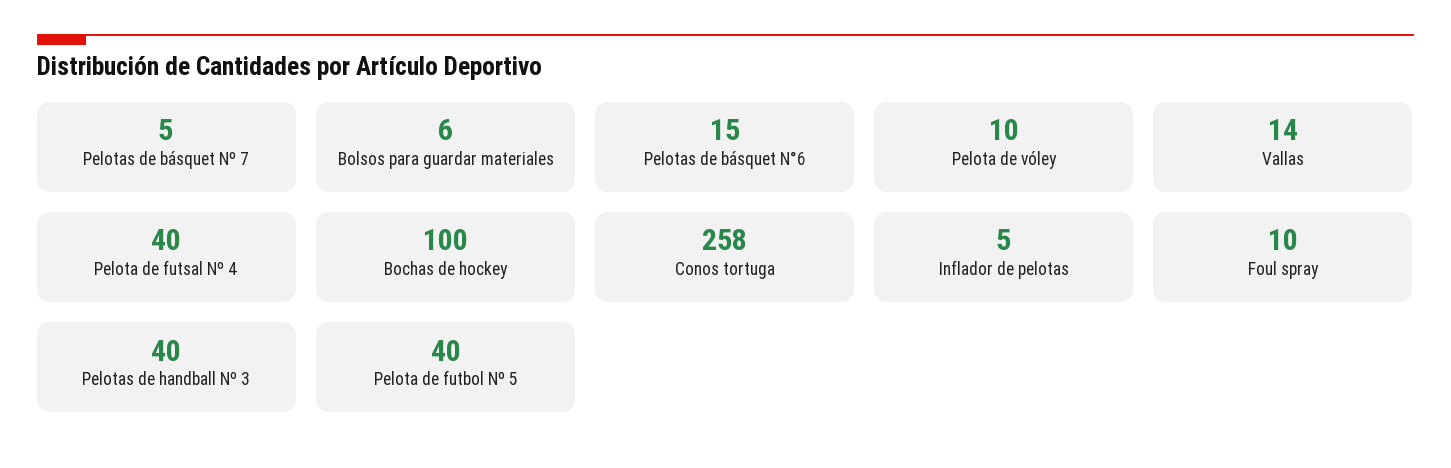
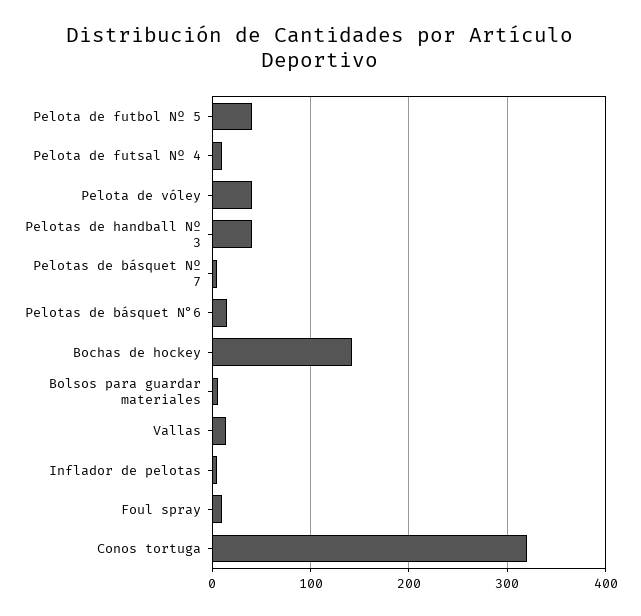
  {
    "Pelotas de básquet Nº 7": 5,
    "Bolsos para guardar materiales": 6,
    "Pelotas de básquet N°6": 15,
-   "Pelota de vóley": 10,
+   "Pelota de vóley": 40,
    "Vallas": 14,
-   "Pelota de futsal Nº 4": 40,
+   "Pelota de futsal Nº 4": 10,
-   "Bochas de hockey": 100,
+   "Bochas de hockey": 140,
-   "Conos tortuga": 258,
+   "Conos tortuga": 320,
    "Inflador de pelotas": 5,
    "Foul spray": 10,
    "Pelotas de handball Nº 3": 40,
    "Pelota de futbol Nº 5": 40
  }

